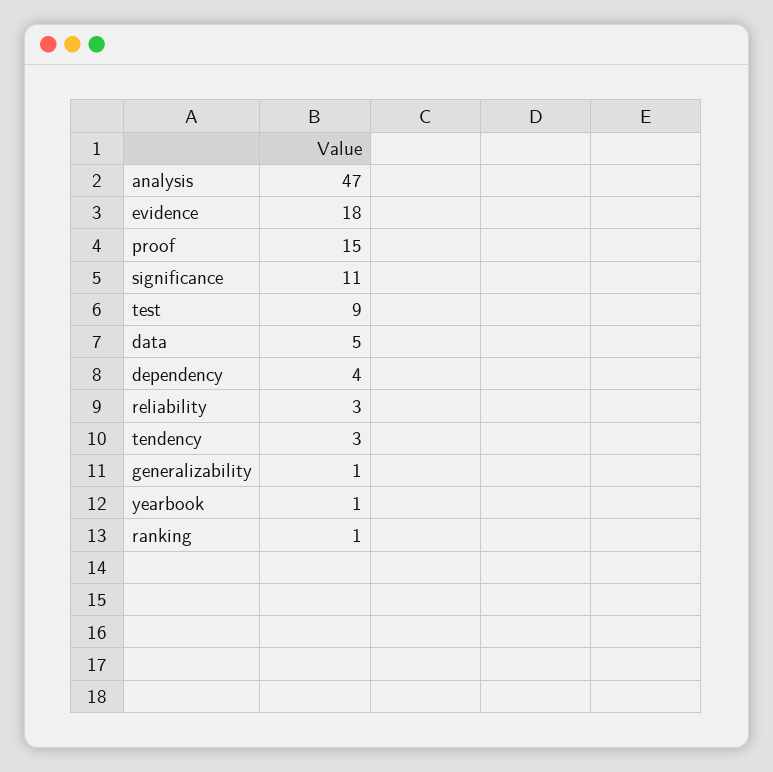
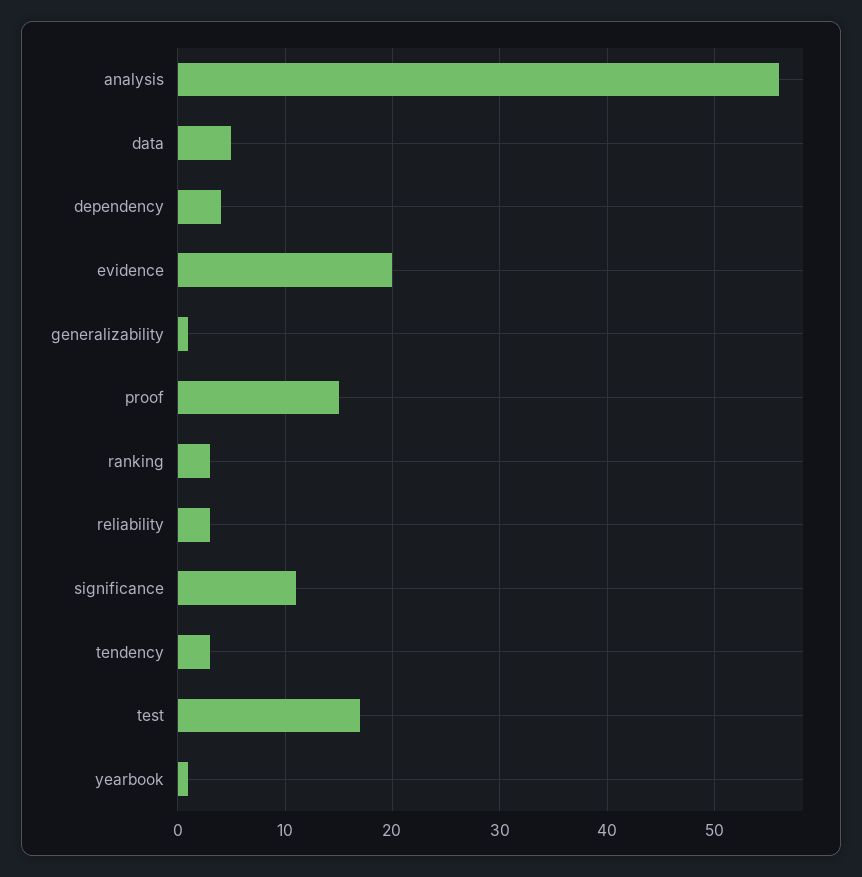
  {
-   "analysis": 47,
+   "analysis": 56,
-   "evidence": 18,
+   "evidence": 20,
    "proof": 15,
    "significance": 11,
-   "test": 9,
+   "test": 17,
    "data": 5,
    "dependency": 4,
    "reliability": 3,
    "tendency": 3,
    "generalizability": 1,
    "yearbook": 1,
-   "ranking": 1
+   "ranking": 3
  }

